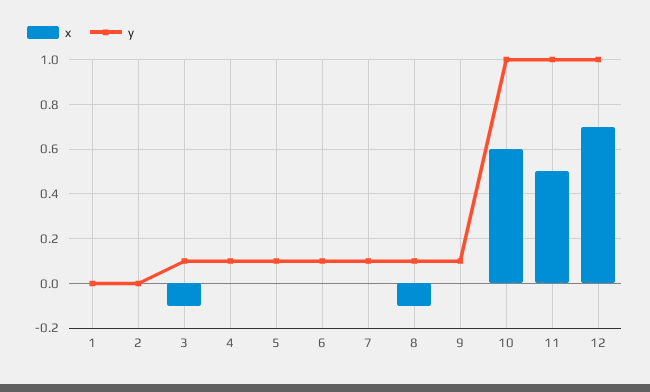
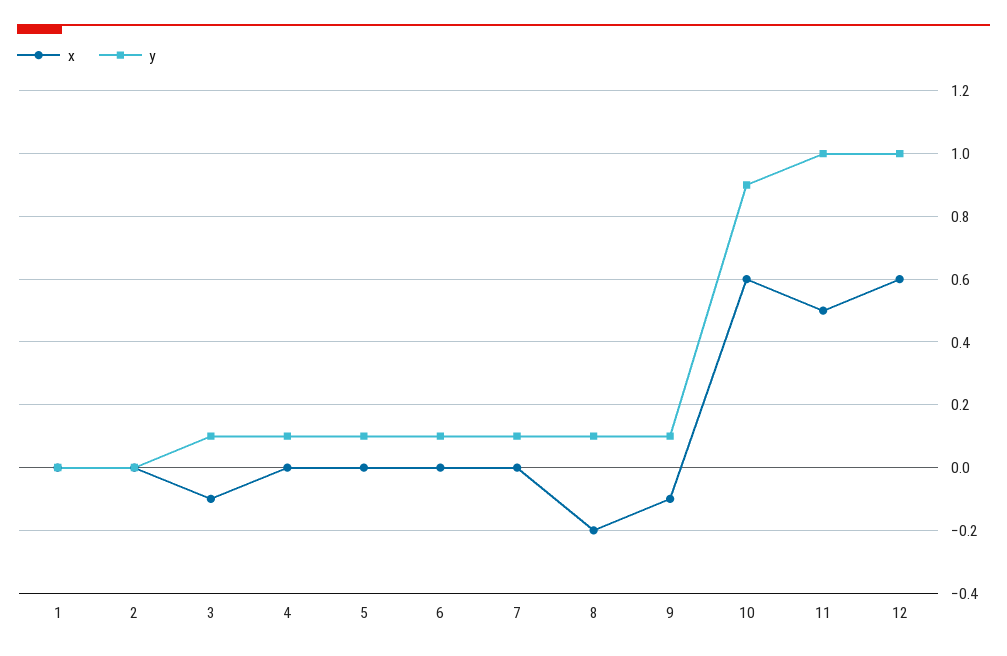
  {
    "x": {
      "1": 0,
      "2": 0,
      "3": -0.1,
      "4": 0,
      "5": 0,
      "6": 0,
      "7": 0,
-     "8": -0.1,
+     "8": -0.2,
-     "9": 0,
+     "9": -0.1,
      "10": 0.6,
      "11": 0.5,
-     "12": 0.7
+     "12": 0.6
    },
    "y": {
      "1": 0,
      "2": 0,
      "3": 0.1,
      "4": 0.1,
      "5": 0.1,
      "6": 0.1,
      "7": 0.1,
      "8": 0.1,
      "9": 0.1,
-     "10": 1,
+     "10": 0.9,
      "11": 1,
      "12": 1
    }
  }

